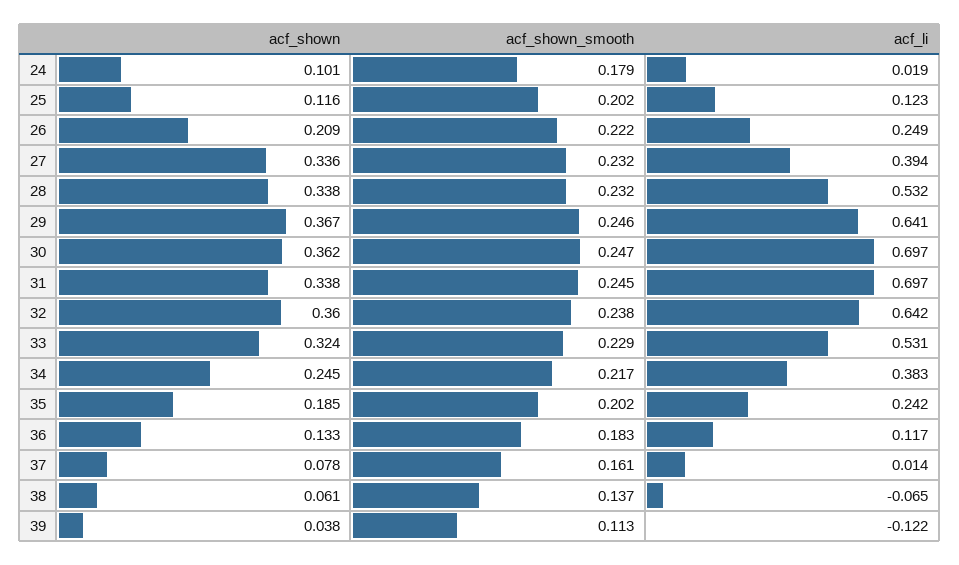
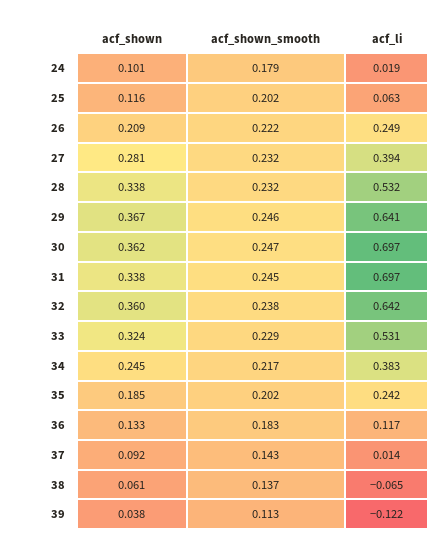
  {
    "acf_shown": {
      "24": 0.101,
      "25": 0.116,
      "26": 0.209,
-     "27": 0.336,
+     "27": 0.281,
      "28": 0.338,
      "29": 0.367,
      "30": 0.362,
      "31": 0.338,
      "32": 0.36,
      "33": 0.324,
      "34": 0.245,
      "35": 0.185,
      "36": 0.133,
-     "37": 0.078,
+     "37": 0.092,
      "38": 0.061,
      "39": 0.038
    },
    "acf_shown_smooth": {
      "24": 0.179,
      "25": 0.202,
      "26": 0.222,
      "27": 0.232,
      "28": 0.232,
      "29": 0.246,
      "30": 0.247,
      "31": 0.245,
      "32": 0.238,
      "33": 0.229,
      "34": 0.217,
      "35": 0.202,
      "36": 0.183,
-     "37": 0.161,
+     "37": 0.143,
      "38": 0.137,
      "39": 0.113
    },
    "acf_li": {
      "24": 0.019,
-     "25": 0.123,
+     "25": 0.063,
      "26": 0.249,
      "27": 0.394,
      "28": 0.532,
      "29": 0.641,
      "30": 0.697,
      "31": 0.697,
      "32": 0.642,
      "33": 0.531,
      "34": 0.383,
      "35": 0.242,
      "36": 0.117,
      "37": 0.014,
      "38": -0.065,
      "39": -0.122
    }
  }

